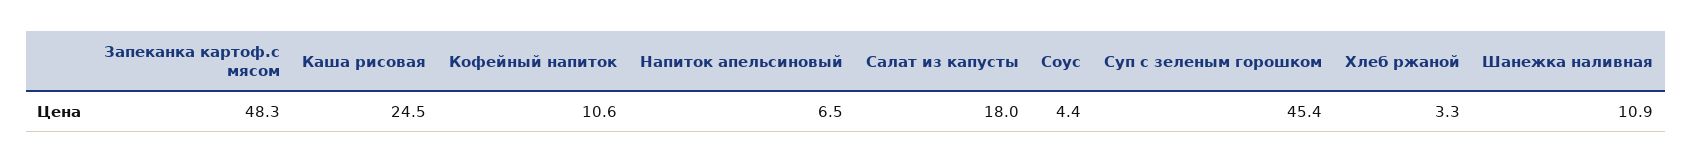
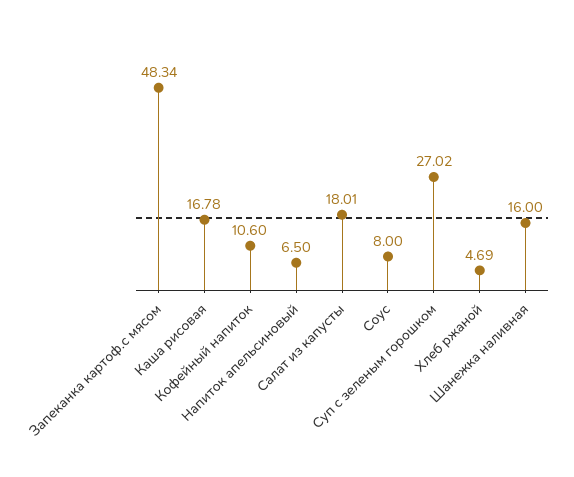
  {
    "Запеканка картоф.с мясом": 48.34,
-   "Каша рисовая": 24.5,
+   "Каша рисовая": 16.78,
    "Кофейный напиток": 10.6,
    "Напиток апельсиновый": 6.5,
    "Салат из капусты": 18.01,
-   "Соус": 4.4,
+   "Соус": 8,
-   "Суп с зеленым горошком": 45.4,
+   "Суп с зеленым горошком": 27.02,
-   "Хлеб ржаной": 3.3,
+   "Хлеб ржаной": 4.69,
-   "Шанежка наливная": 10.9
+   "Шанежка наливная": 16
  }

